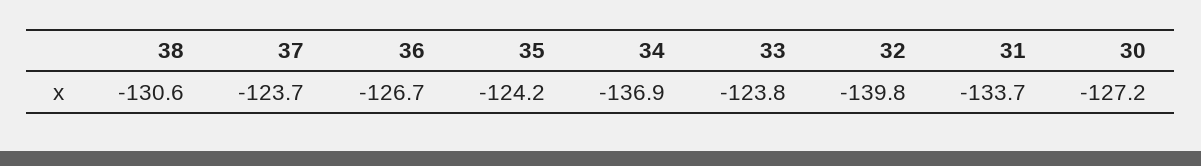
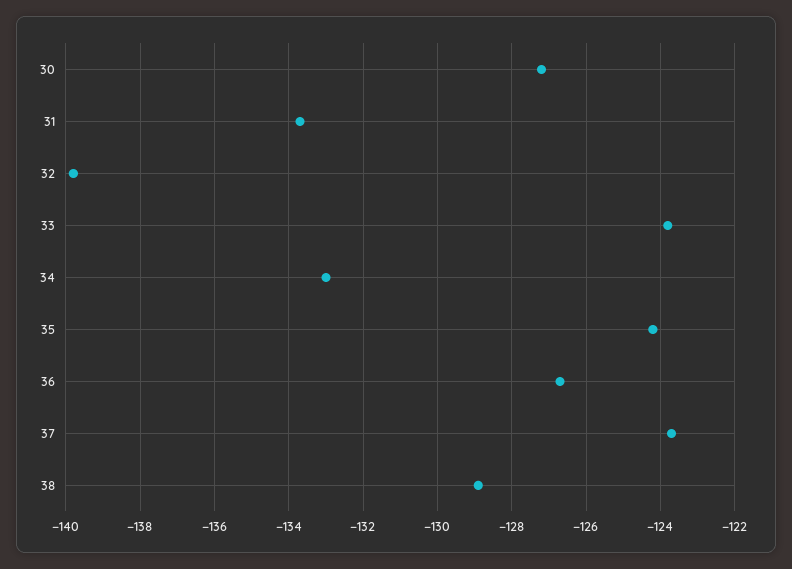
  {
-   "38": -130.6,
+   "38": -129,
    "37": -123.7,
    "36": -126.7,
    "35": -124.2,
-   "34": -136.9,
+   "34": -133,
    "33": -123.8,
    "32": -139.8,
    "31": -133.7,
    "30": -127.2
  }

